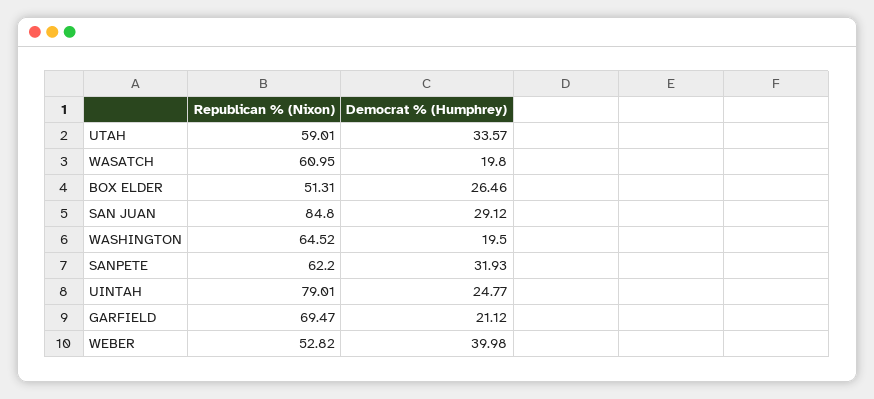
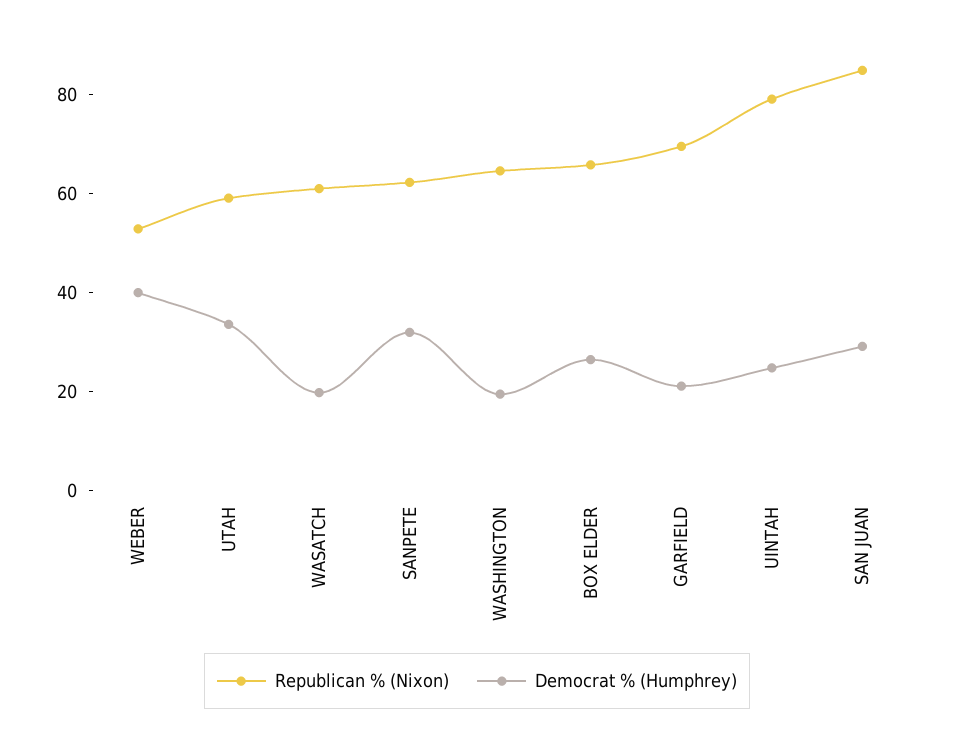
  {
    "Republican % (Nixon)": {
      "UTAH": 59.01,
      "WASATCH": 60.95,
-     "BOX ELDER": 51.31,
+     "BOX ELDER": 65,
      "SAN JUAN": 84.8,
      "WASHINGTON": 64.52,
      "SANPETE": 62.2,
      "UINTAH": 79.01,
      "GARFIELD": 69.47,
      "WEBER": 52.82
    },
    "Democrat % (Humphrey)": {
      "UTAH": 33.57,
      "WASATCH": 19.8,
      "BOX ELDER": 26.46,
      "SAN JUAN": 29.12,
      "WASHINGTON": 19.5,
      "SANPETE": 31.93,
      "UINTAH": 24.77,
      "GARFIELD": 21.12,
      "WEBER": 39.98
    }
  }

